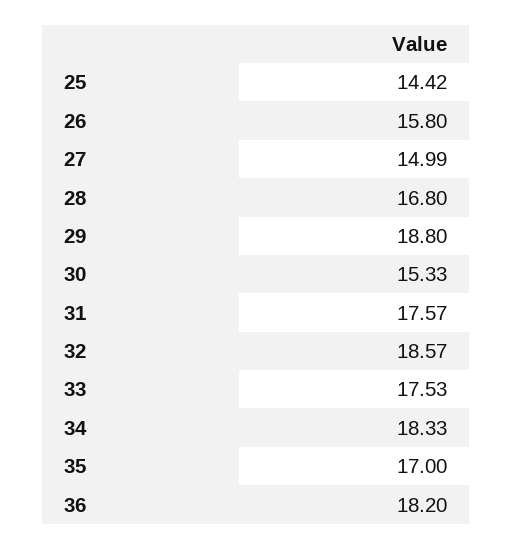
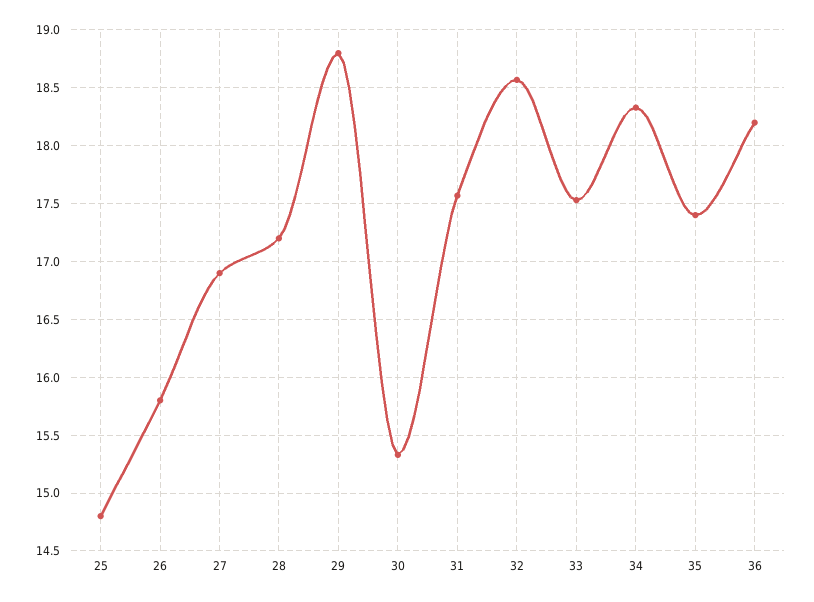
  {
-   "25": 14.42,
+   "25": 14.8,
    "26": 15.8,
-   "27": 14.99,
+   "27": 16.9,
-   "28": 16.8,
+   "28": 17.2,
    "29": 18.8,
    "30": 15.33,
    "31": 17.57,
    "32": 18.57,
    "33": 17.53,
    "34": 18.33,
-   "35": 17,
+   "35": 17.4,
    "36": 18.2
  }

